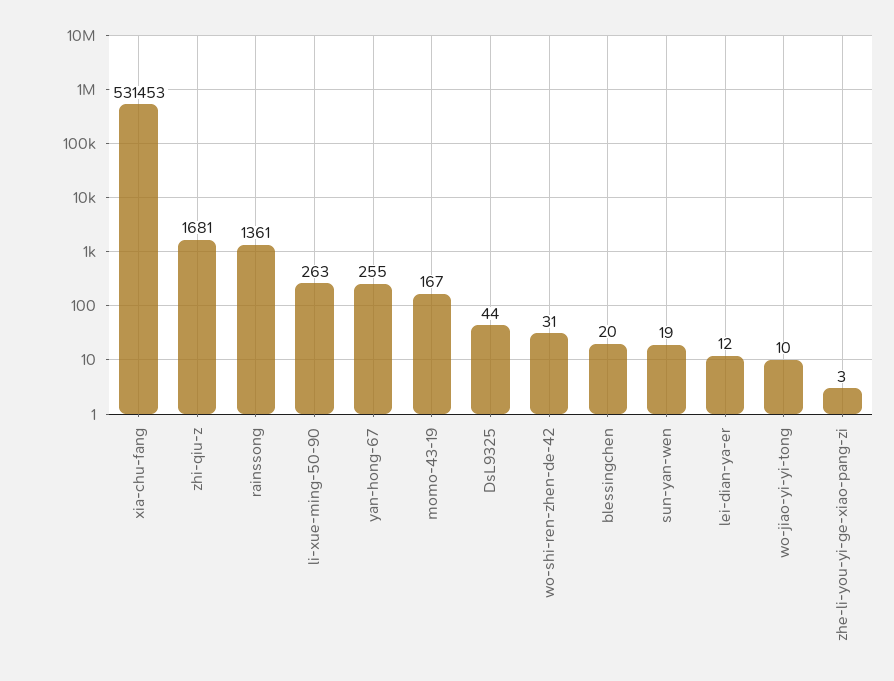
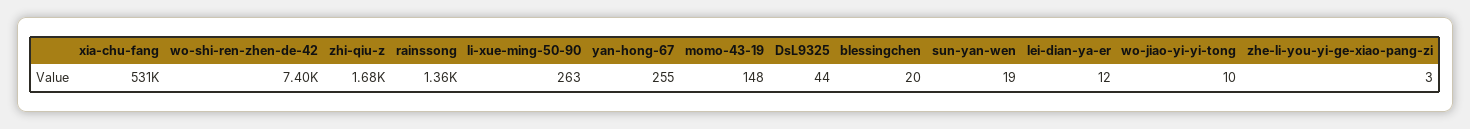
  {
    "xia-chu-fang": 531453,
    "zhi-qiu-z": 1681,
    "rainssong": 1361,
    "li-xue-ming-50-90": 263,
    "yan-hong-67": 255,
-   "momo-43-19": 167,
+   "momo-43-19": 148,
    "DsL9325": 44,
-   "wo-shi-ren-zhen-de-42": 31,
+   "wo-shi-ren-zhen-de-42": 7400,
    "blessingchen": 20,
    "sun-yan-wen": 19,
    "lei-dian-ya-er": 12,
    "wo-jiao-yi-yi-tong": 10,
    "zhe-li-you-yi-ge-xiao-pang-zi": 3
  }

